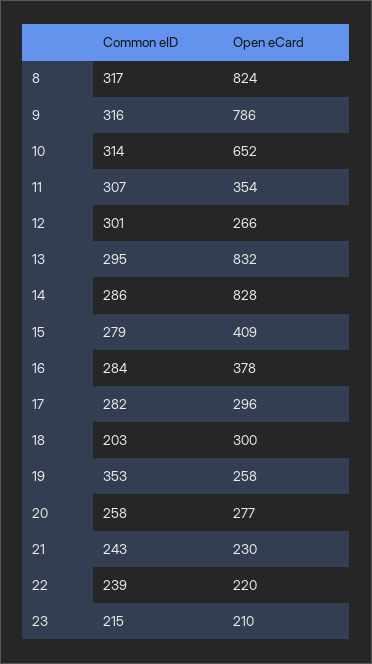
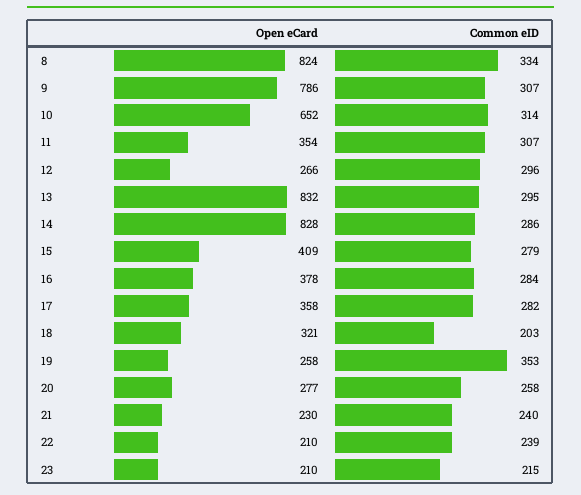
  {
    "Common eID": {
-     "8": 317,
+     "8": 334,
-     "9": 316,
+     "9": 307,
      "10": 314,
      "11": 307,
-     "12": 301,
+     "12": 296,
      "13": 295,
      "14": 286,
      "15": 279,
      "16": 284,
      "17": 282,
      "18": 203,
      "19": 353,
      "20": 258,
-     "21": 243,
+     "21": 240,
      "22": 239,
      "23": 215
    },
    "Open eCard": {
      "8": 824,
      "9": 786,
      "10": 652,
      "11": 354,
      "12": 266,
      "13": 832,
      "14": 828,
      "15": 409,
      "16": 378,
-     "17": 296,
+     "17": 358,
-     "18": 300,
+     "18": 321,
      "19": 258,
      "20": 277,
      "21": 230,
-     "22": 220,
+     "22": 210,
      "23": 210
    }
  }

